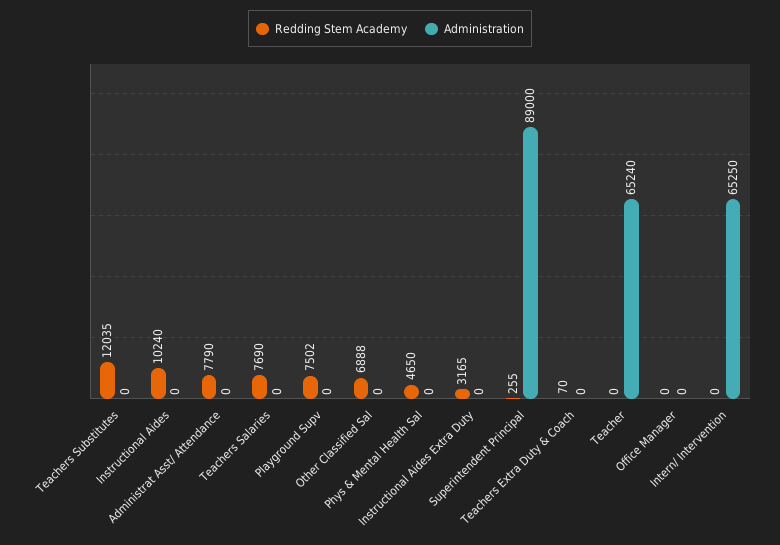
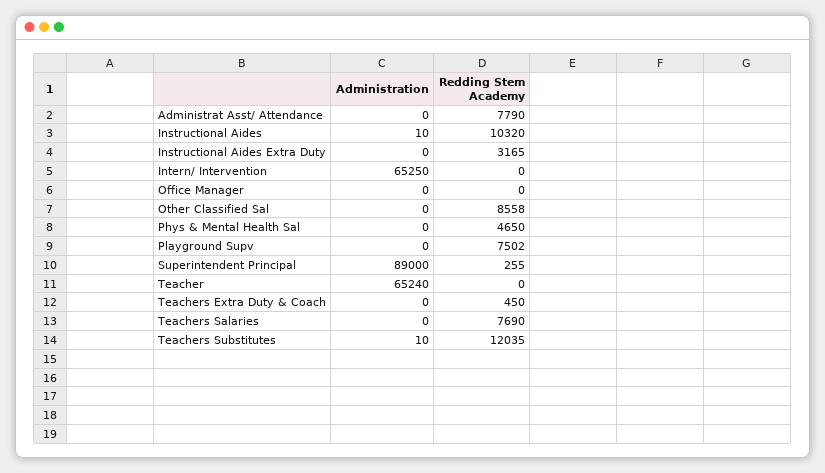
  {
    "Redding Stem Academy": {
      "Teachers Substitutes": 12035,
-     "Instructional Aides": 10240,
+     "Instructional Aides": 10320,
      "Administrat Asst/ Attendance": 7790,
      "Teachers Salaries": 7690,
      "Playground Supv": 7502,
-     "Other Classified Sal": 6888,
+     "Other Classified Sal": 8558,
      "Phys & Mental Health Sal": 4650,
      "Instructional Aides Extra Duty": 3165,
      "Superintendent Principal": 255,
-     "Teachers Extra Duty & Coach": 70,
+     "Teachers Extra Duty & Coach": 450,
      "Teacher": 0,
      "Office Manager": 0,
      "Intern/ Intervention": 0
    },
    "Administration": {
-     "Teachers Substitutes": 0,
+     "Teachers Substitutes": 10,
-     "Instructional Aides": 0,
+     "Instructional Aides": 10,
      "Administrat Asst/ Attendance": 0,
      "Teachers Salaries": 0,
      "Playground Supv": 0,
      "Other Classified Sal": 0,
      "Phys & Mental Health Sal": 0,
      "Instructional Aides Extra Duty": 0,
      "Superintendent Principal": 89000,
      "Teachers Extra Duty & Coach": 0,
      "Teacher": 65240,
      "Office Manager": 0,
      "Intern/ Intervention": 65250
    }
  }

